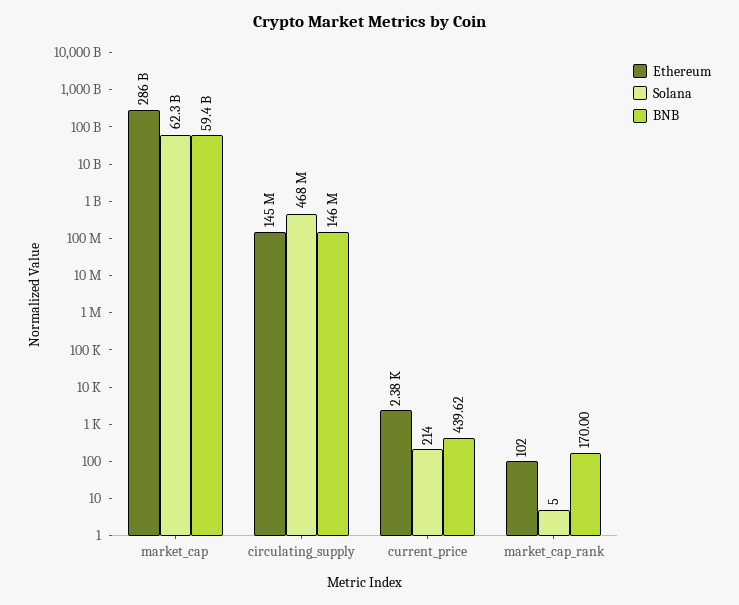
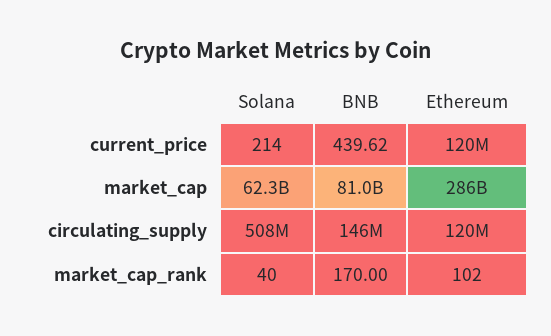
  {
    "Ethereum": {
      "market_cap": 286000000000,
-     "circulating_supply": 145000000,
+     "circulating_supply": 120000000,
-     "current_price": 2380,
+     "current_price": 120000000,
      "market_cap_rank": 102
    },
    "Solana": {
      "market_cap": 62300000000,
-     "circulating_supply": 468000000,
+     "circulating_supply": 508000000,
      "current_price": 214,
-     "market_cap_rank": 5
+     "market_cap_rank": 40
    },
    "BNB": {
-     "market_cap": 59400000000,
+     "market_cap": 81000000000,
      "circulating_supply": 146000000,
      "current_price": 439.62,
      "market_cap_rank": 170
    }
  }

